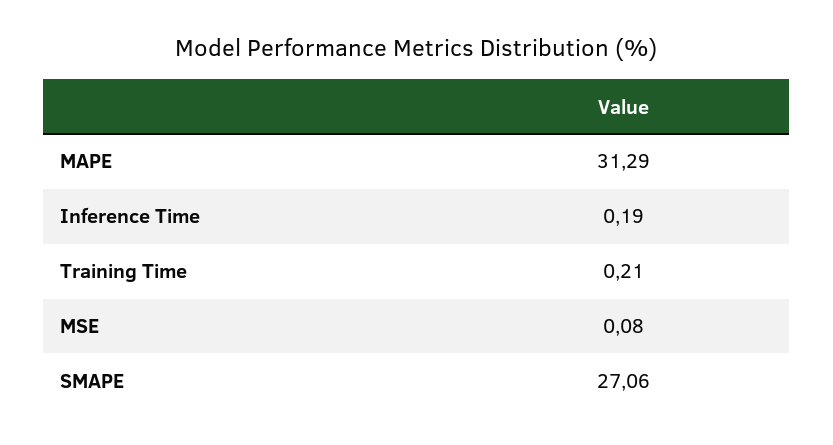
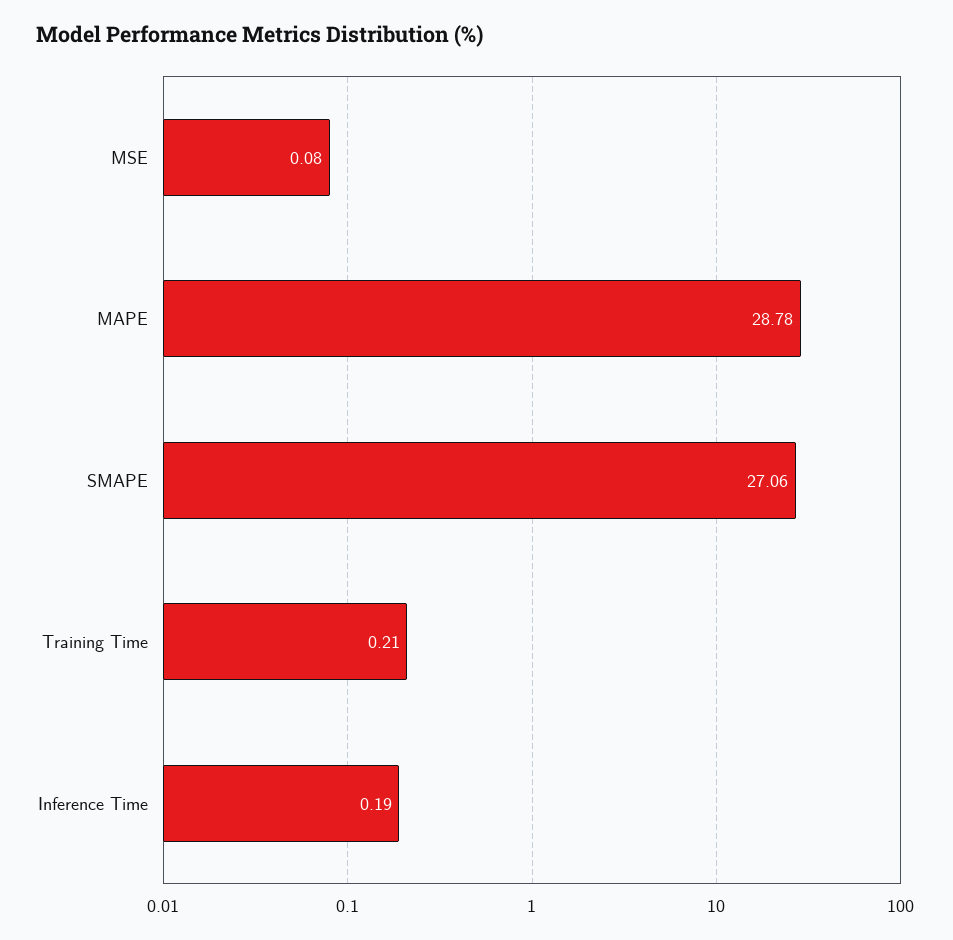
  {
-   "MAPE": 31.29,
+   "MAPE": 28.78,
    "Inference Time": 0.19,
    "Training Time": 0.21,
    "MSE": 0.08,
    "SMAPE": 27.06
  }

